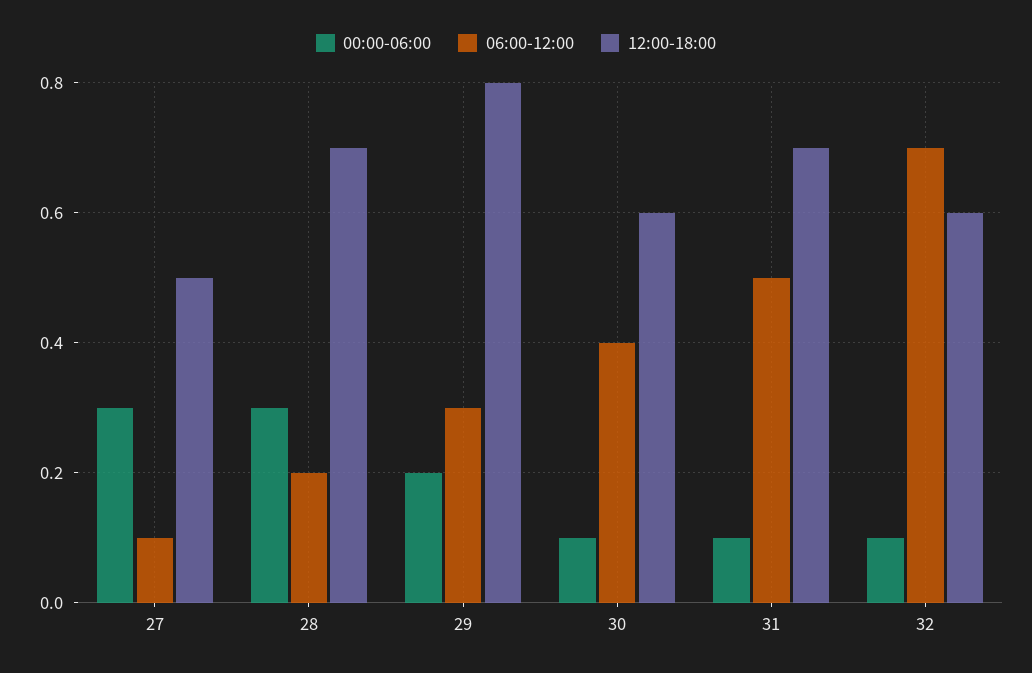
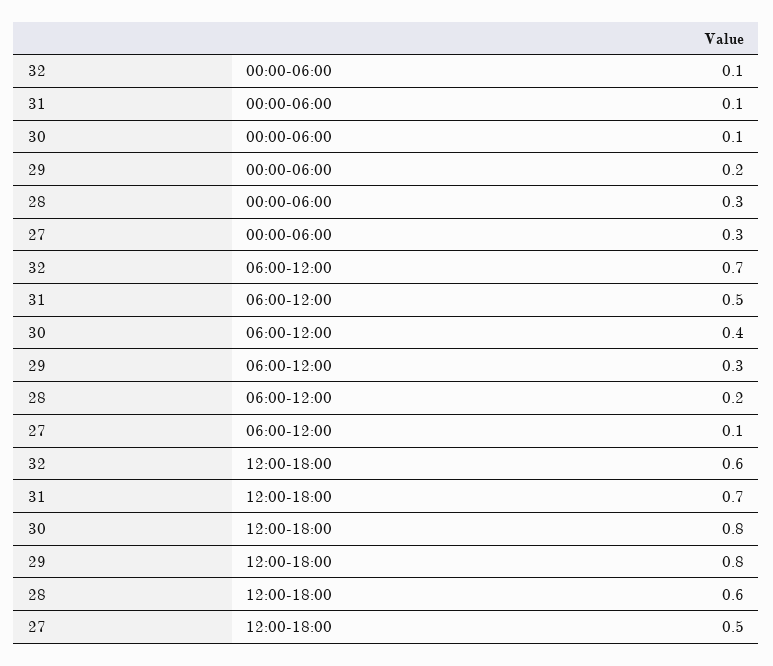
  {
    "00:00-06:00": {
      "27": 0.3,
      "28": 0.3,
      "29": 0.2,
      "30": 0.1,
      "31": 0.1,
      "32": 0.1
    },
    "06:00-12:00": {
      "27": 0.1,
      "28": 0.2,
      "29": 0.3,
      "30": 0.4,
      "31": 0.5,
      "32": 0.7
    },
    "12:00-18:00": {
      "27": 0.5,
-     "28": 0.7,
+     "28": 0.6,
      "29": 0.8,
-     "30": 0.6,
+     "30": 0.8,
      "31": 0.7,
      "32": 0.6
    }
  }

